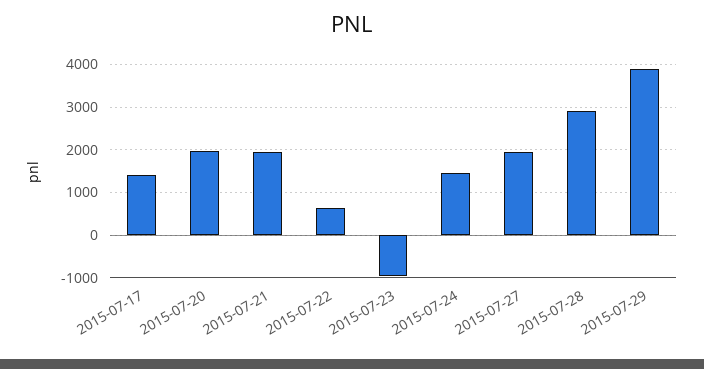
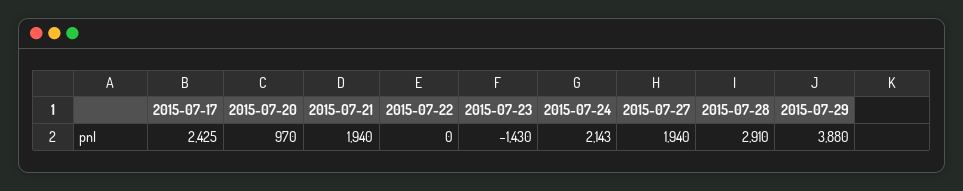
  {
-   "2015-07-17": 1400,
+   "2015-07-17": 2425,
-   "2015-07-20": 2000,
+   "2015-07-20": 970,
    "2015-07-21": 1940,
-   "2015-07-22": 600,
+   "2015-07-22": 0,
-   "2015-07-23": -1000,
+   "2015-07-23": -1430,
-   "2015-07-24": 1400,
+   "2015-07-24": 2143,
    "2015-07-27": 1940,
    "2015-07-28": 2910,
    "2015-07-29": 3880
  }

